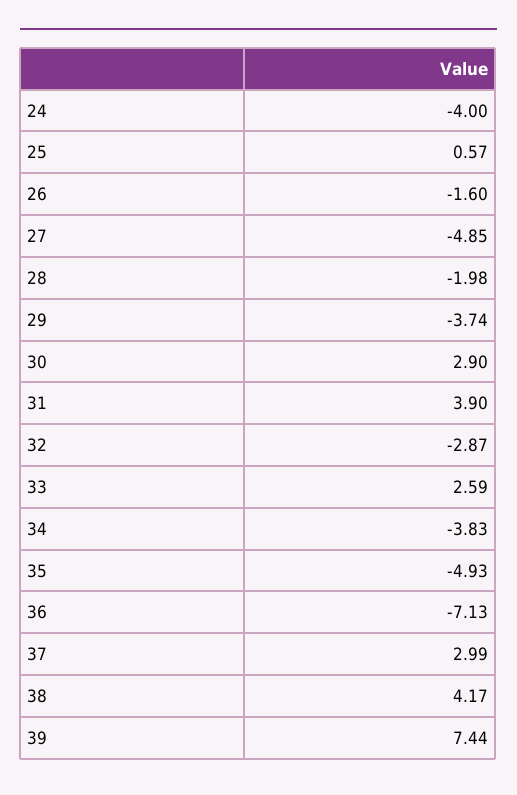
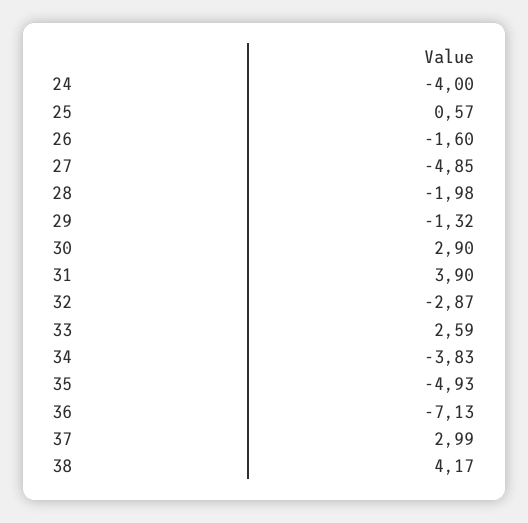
  {
    "24": -4,
    "25": 0.57,
    "26": -1.6,
    "27": -4.85,
    "28": -1.98,
-   "29": -3.74,
+   "29": -1.32,
    "30": 2.9,
    "31": 3.9,
    "32": -2.87,
    "33": 2.59,
    "34": -3.83,
    "35": -4.93,
    "36": -7.13,
    "37": 2.99,
-   "38": 4.17,
+   "38": 4.17
-   "39": 7.44
  }

